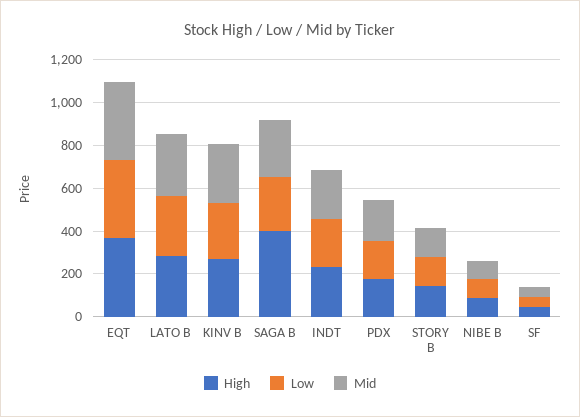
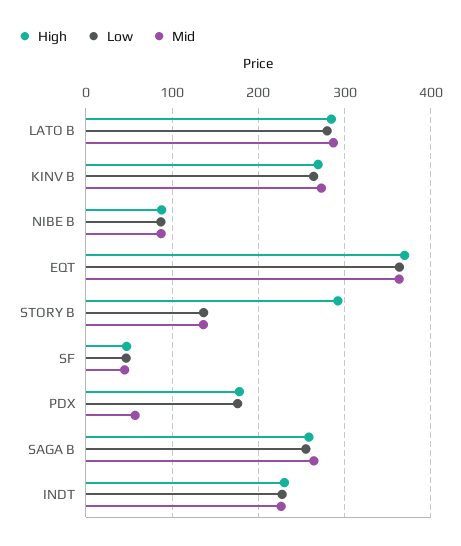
  {
    "High": {
      "EQT": 370,
      "LATO B": 280,
      "KINV B": 270,
-     "SAGA B": 400,
+     "SAGA B": 260,
      "INDT": 230,
      "PDX": 180,
-     "STORY B": 150,
+     "STORY B": 290,
      "NIBE B": 90,
      "SF": 50
    },
    "Low": {
      "EQT": 360,
      "LATO B": 280,
      "KINV B": 260,
      "SAGA B": 260,
      "INDT": 230,
      "PDX": 180,
      "STORY B": 140,
      "NIBE B": 90,
      "SF": 50
    },
    "Mid": {
      "EQT": 360,
      "LATO B": 290,
      "KINV B": 270,
      "SAGA B": 260,
      "INDT": 230,
-     "PDX": 200,
+     "PDX": 60,
      "STORY B": 140,
      "NIBE B": 90,
      "SF": 50
    }
  }

